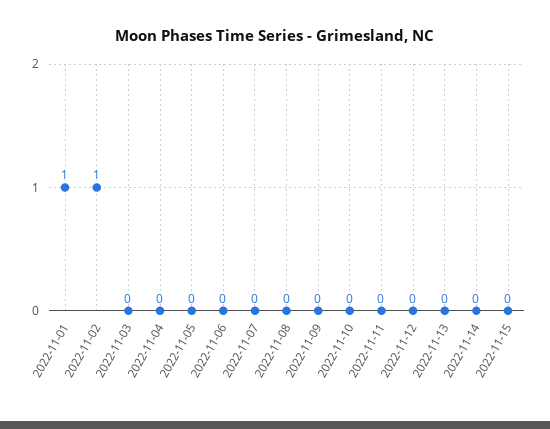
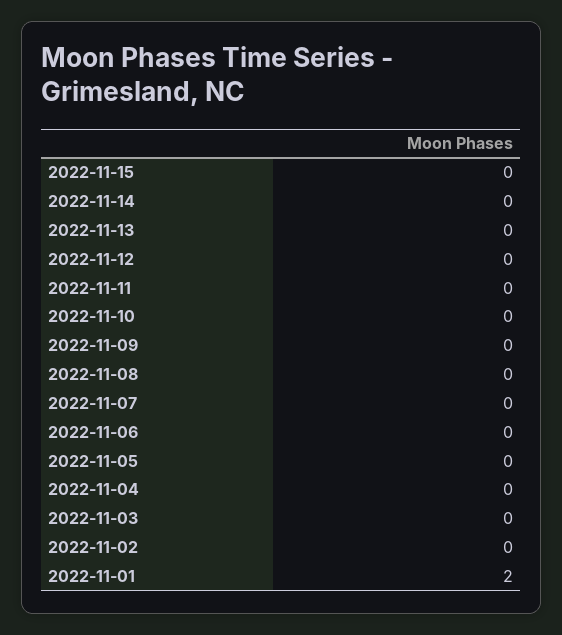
  {
-   "2022-11-01": 1,
+   "2022-11-01": 2,
-   "2022-11-02": 1,
+   "2022-11-02": 0,
    "2022-11-03": 0,
    "2022-11-04": 0,
    "2022-11-05": 0,
    "2022-11-06": 0,
    "2022-11-07": 0,
    "2022-11-08": 0,
    "2022-11-09": 0,
    "2022-11-10": 0,
    "2022-11-11": 0,
    "2022-11-12": 0,
    "2022-11-13": 0,
    "2022-11-14": 0,
    "2022-11-15": 0
  }

